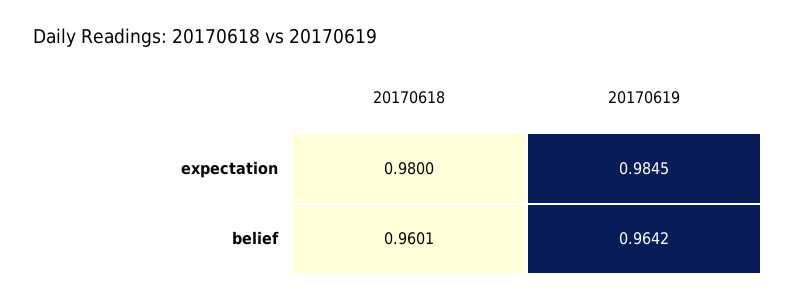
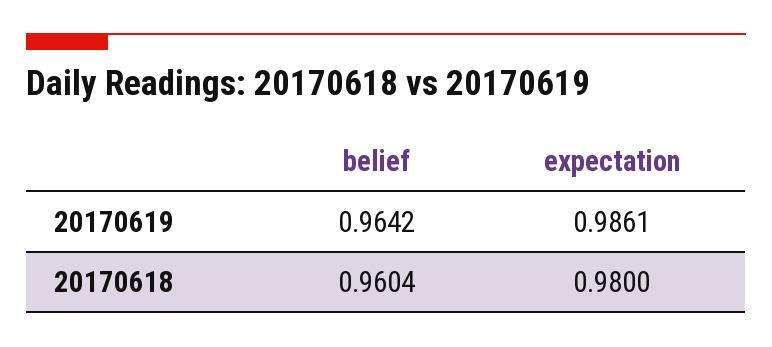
  {
    "20170618": {
      "expectation": 0.98,
-     "belief": 0.9601
+     "belief": 0.9604
    },
    "20170619": {
-     "expectation": 0.9845,
+     "expectation": 0.9861,
      "belief": 0.9642
    }
  }

